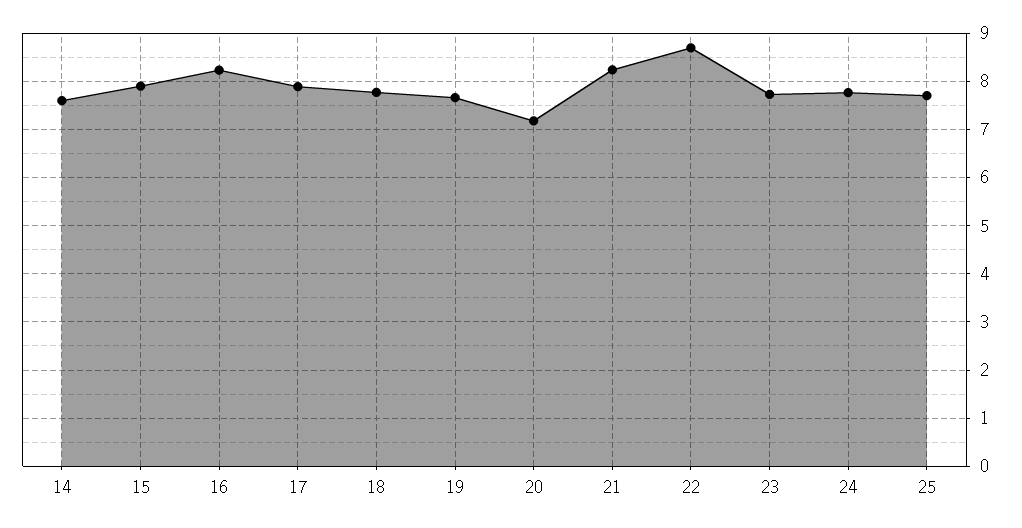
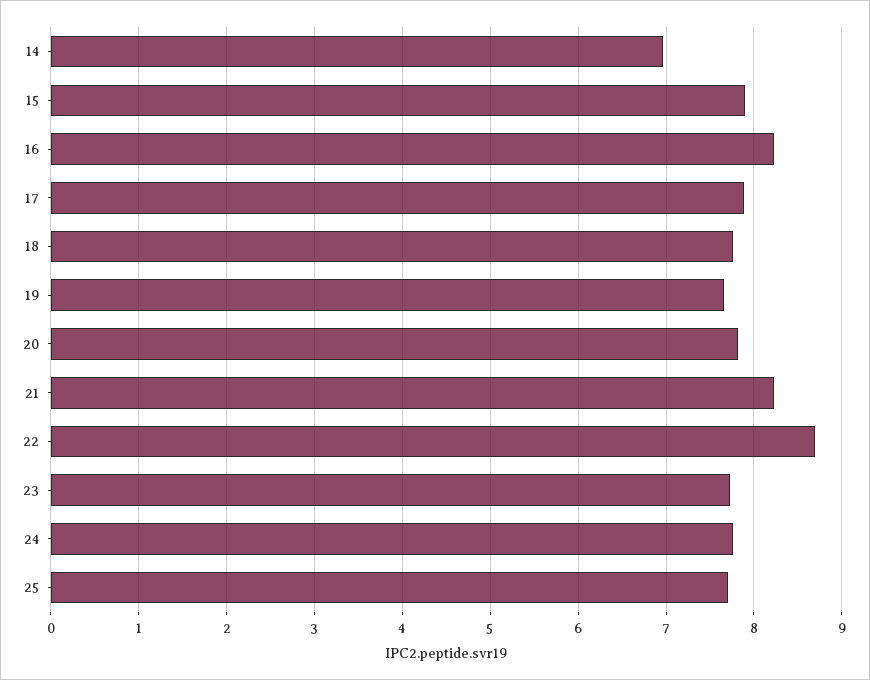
  {
-   "14": 7.6,
+   "14": 7,
    "15": 7.9,
    "16": 8.2,
    "17": 7.9,
    "18": 7.8,
    "19": 7.7,
-   "20": 7.2,
+   "20": 7.8,
    "21": 8.2,
    "22": 8.7,
    "23": 7.7,
    "24": 7.8,
    "25": 7.7
  }

